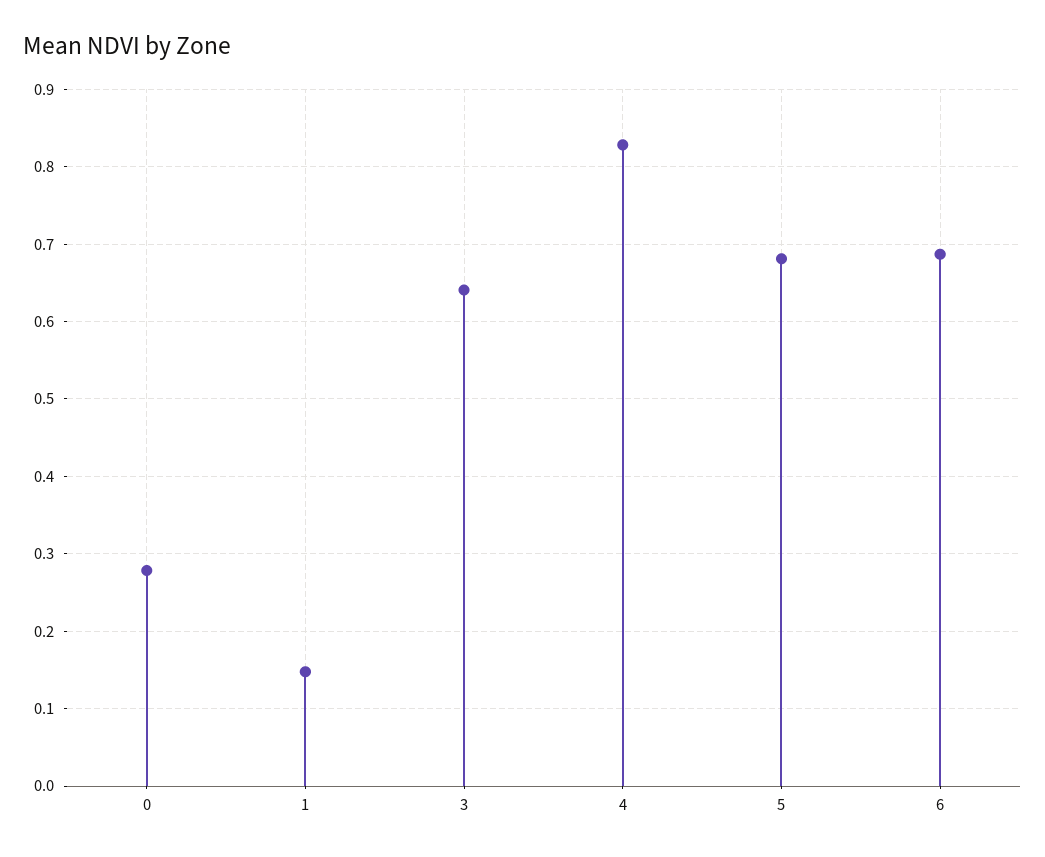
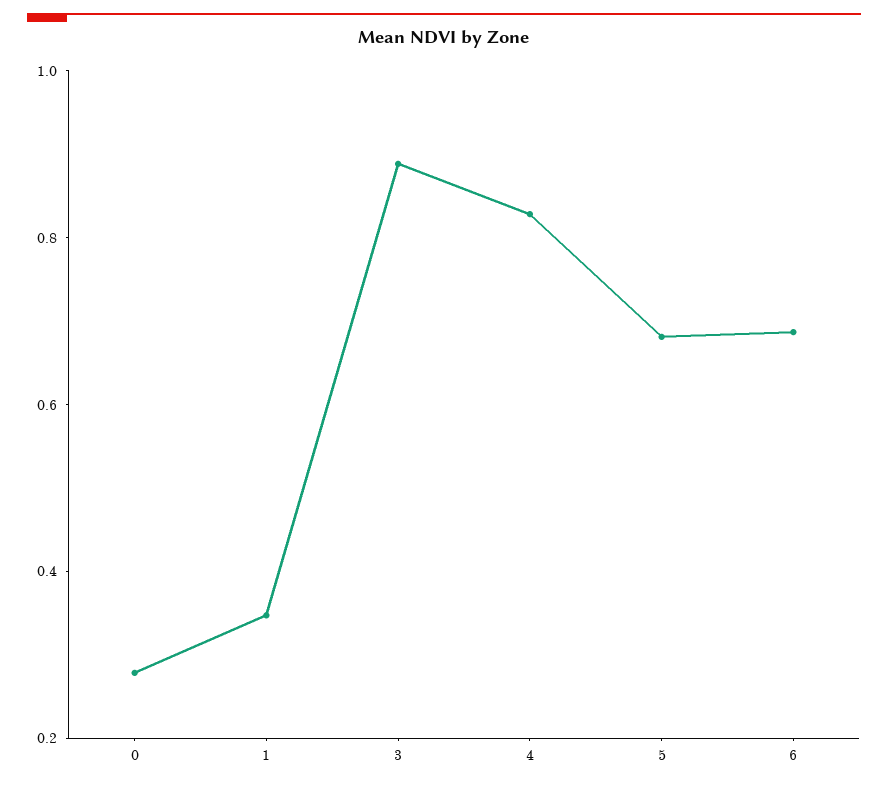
  {
    "0": 0.28,
-   "1": 0.15,
+   "1": 0.35,
-   "3": 0.64,
+   "3": 0.9,
    "4": 0.83,
    "5": 0.68,
    "6": 0.69
  }

